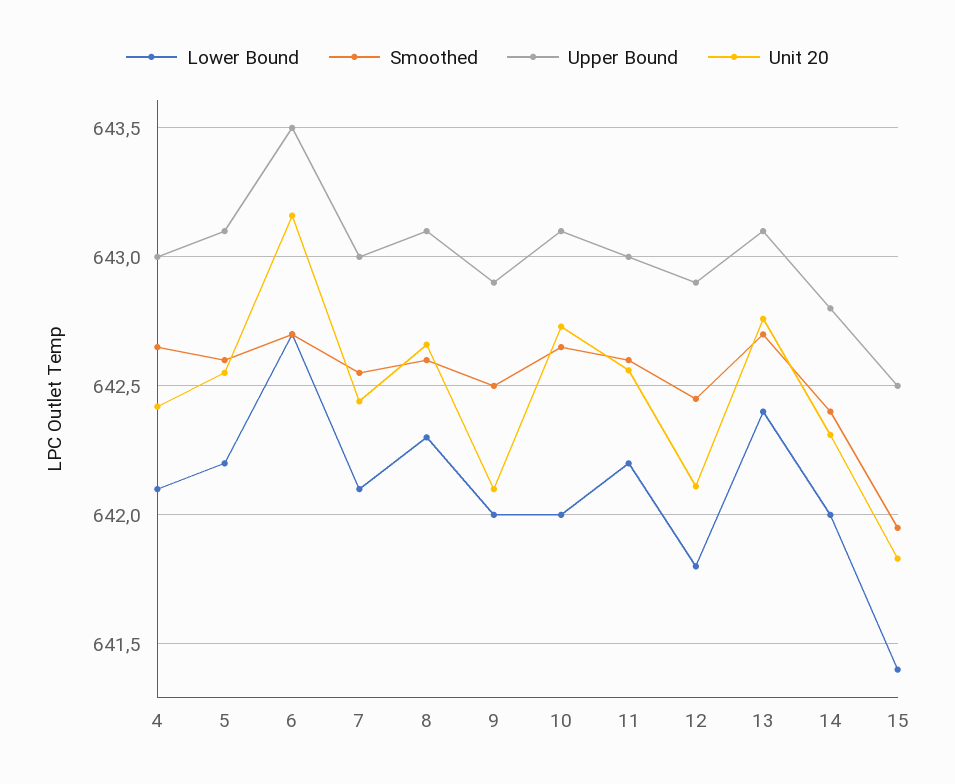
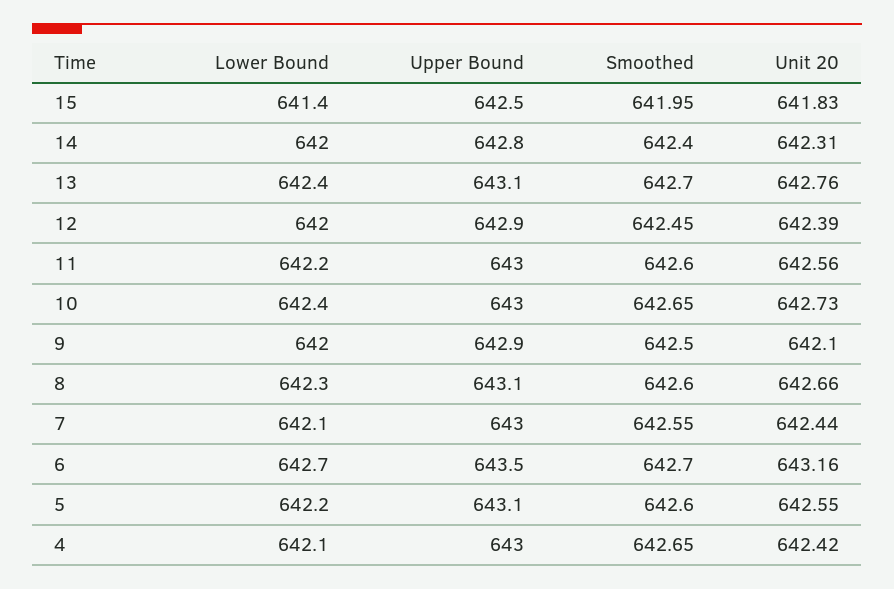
  {
    "Lower Bound": {
      "4": 642.1,
      "5": 642.2,
      "6": 642.7,
      "7": 642.1,
      "8": 642.3,
      "9": 642,
-     "10": 642,
+     "10": 642.4,
      "11": 642.2,
-     "12": 641.8,
+     "12": 642,
      "13": 642.4,
      "14": 642,
      "15": 641.4
    },
    "Smoothed": {
      "4": 642.65,
      "5": 642.6,
      "6": 642.7,
      "7": 642.55,
      "8": 642.6,
      "9": 642.5,
      "10": 642.65,
      "11": 642.6,
      "12": 642.45,
      "13": 642.7,
      "14": 642.4,
      "15": 641.95
    },
    "Upper Bound": {
      "4": 643,
      "5": 643.1,
      "6": 643.5,
      "7": 643,
      "8": 643.1,
      "9": 642.9,
-     "10": 643.1,
+     "10": 643,
      "11": 643,
      "12": 642.9,
      "13": 643.1,
      "14": 642.8,
      "15": 642.5
    },
    "Unit 20": {
      "4": 642.42,
      "5": 642.55,
      "6": 643.16,
      "7": 642.44,
      "8": 642.66,
      "9": 642.1,
      "10": 642.73,
      "11": 642.56,
-     "12": 642.1,
+     "12": 642.39,
      "13": 642.76,
      "14": 642.31,
      "15": 641.83
    }
  }

